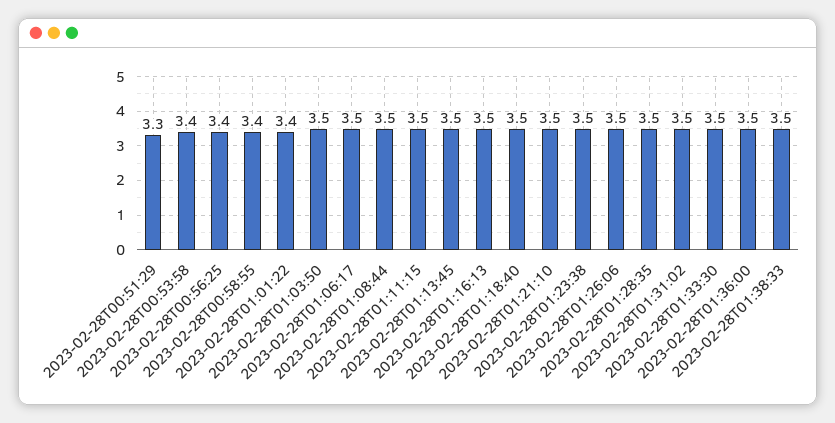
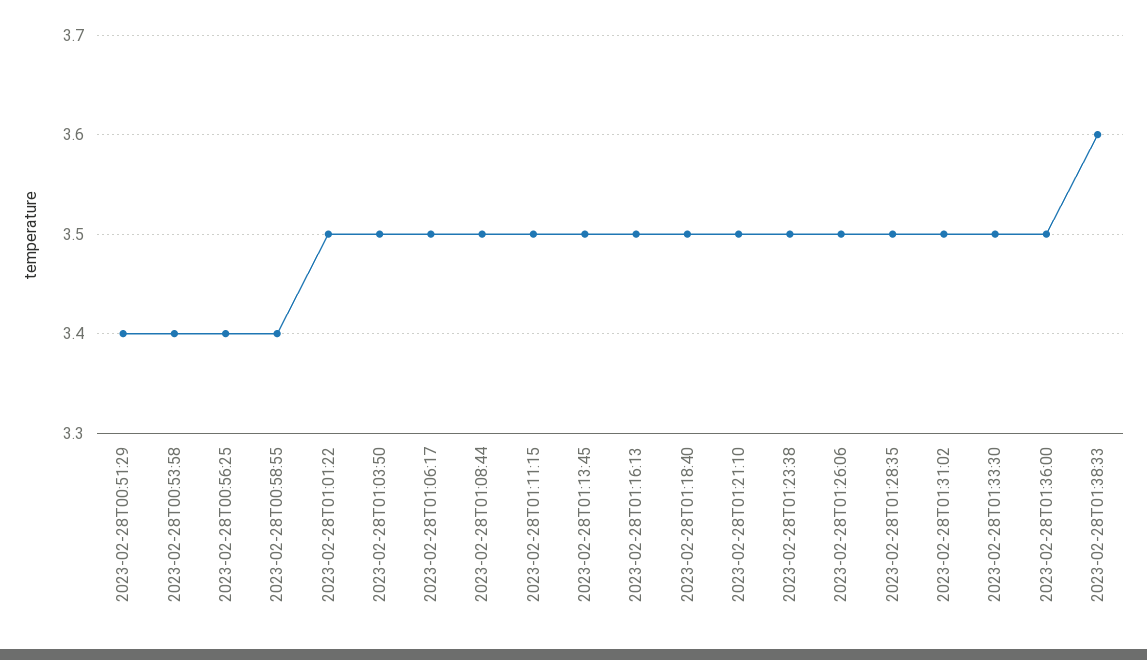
  {
-   "2023-02-28T00:51:29": 3.3,
+   "2023-02-28T00:51:29": 3.4,
    "2023-02-28T00:53:58": 3.4,
    "2023-02-28T00:56:25": 3.4,
    "2023-02-28T00:58:55": 3.4,
-   "2023-02-28T01:01:22": 3.4,
+   "2023-02-28T01:01:22": 3.5,
    "2023-02-28T01:03:50": 3.5,
    "2023-02-28T01:06:17": 3.5,
    "2023-02-28T01:08:44": 3.5,
    "2023-02-28T01:11:15": 3.5,
    "2023-02-28T01:13:45": 3.5,
    "2023-02-28T01:16:13": 3.5,
    "2023-02-28T01:18:40": 3.5,
    "2023-02-28T01:21:10": 3.5,
    "2023-02-28T01:23:38": 3.5,
    "2023-02-28T01:26:06": 3.5,
    "2023-02-28T01:28:35": 3.5,
    "2023-02-28T01:31:02": 3.5,
    "2023-02-28T01:33:30": 3.5,
    "2023-02-28T01:36:00": 3.5,
-   "2023-02-28T01:38:33": 3.5
+   "2023-02-28T01:38:33": 3.6
  }

